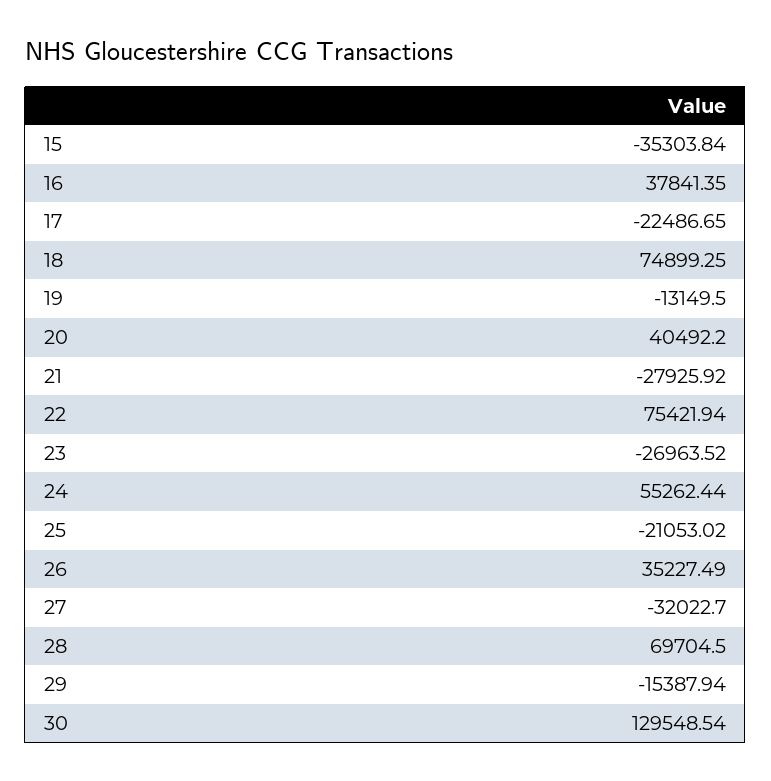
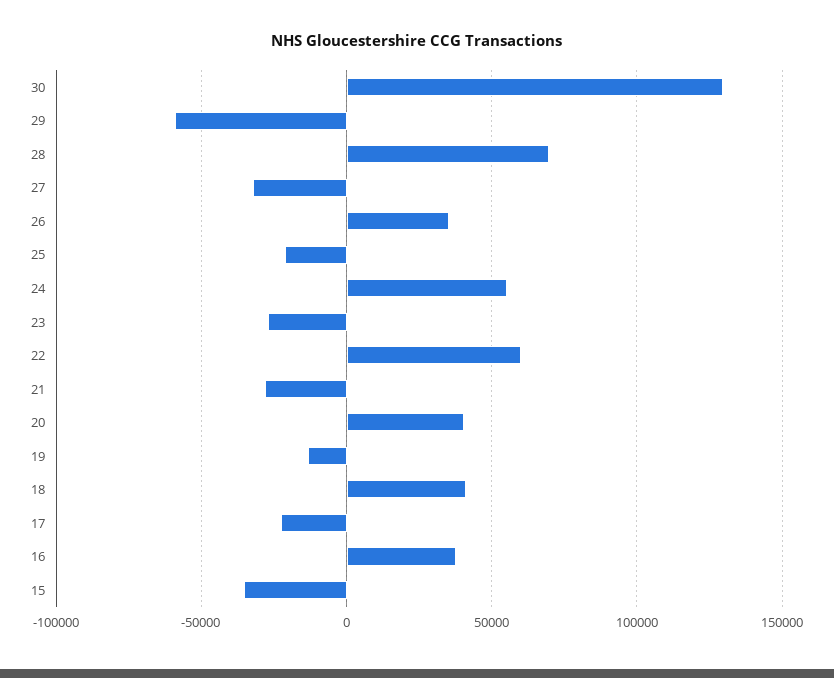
  {
    "15": -35303.84,
    "16": 37841.35,
    "17": -22486.65,
-   "18": 74899.25,
+   "18": 40000,
    "19": -13149.5,
    "20": 40492.2,
    "21": -27925.92,
-   "22": 75421.94,
+   "22": 60000,
    "23": -26963.52,
    "24": 55262.44,
    "25": -21053.02,
    "26": 35227.49,
    "27": -32022.7,
    "28": 69704.5,
-   "29": -15387.94,
+   "29": -60000,
    "30": 129548.54
  }

